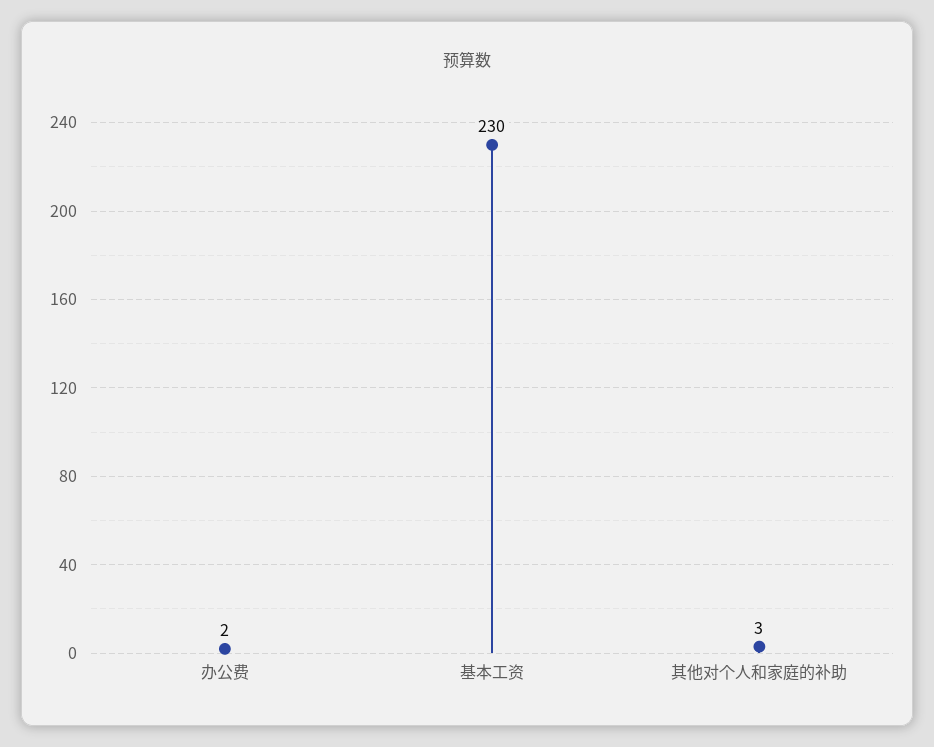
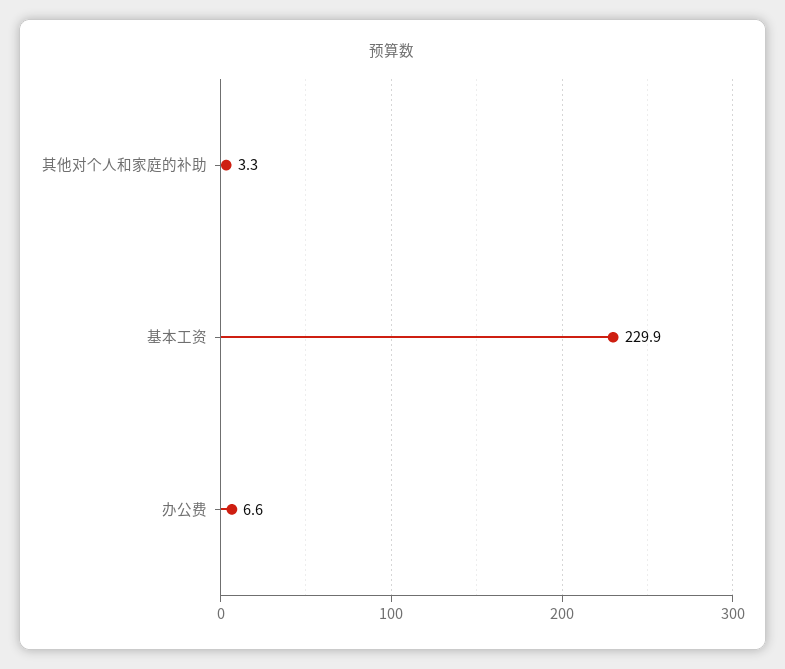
  {
-   "办公费": 2,
+   "办公费": 6.6,
    "基本工资": 229.9,
    "其他对个人和家庭的补助": 3.3
  }

